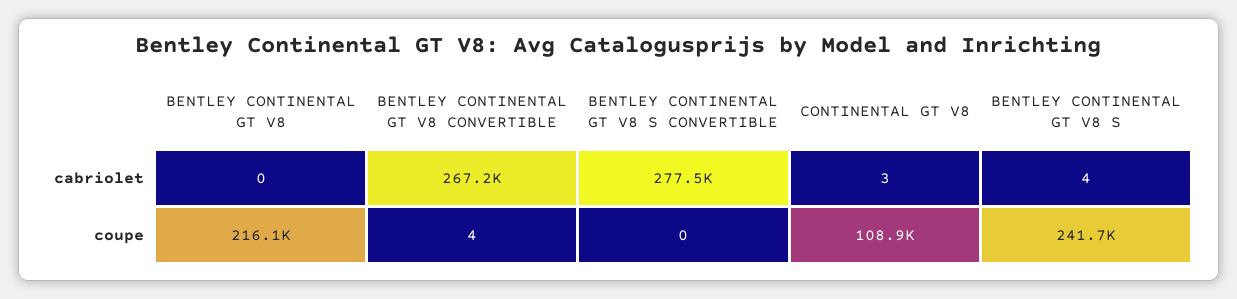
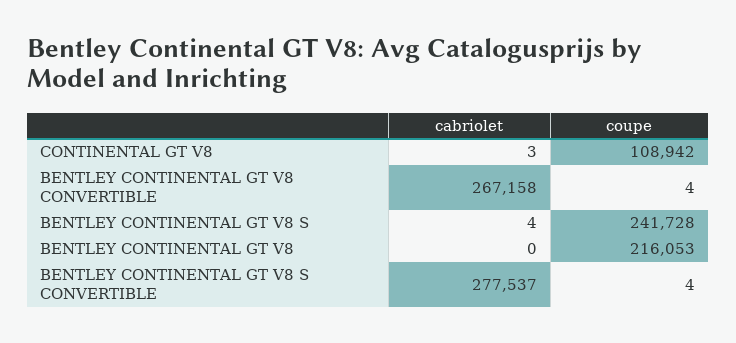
  {
    "BENTLEY CONTINENTAL GT V8": {
      "cabriolet": 0,
      "coupe": 216053
    },
    "BENTLEY CONTINENTAL GT V8 CONVERTIBLE": {
      "cabriolet": 267158,
      "coupe": 4
    },
    "BENTLEY CONTINENTAL GT V8 S CONVERTIBLE": {
      "cabriolet": 277537,
-     "coupe": 0
+     "coupe": 4
    },
    "CONTINENTAL GT V8": {
      "cabriolet": 3,
      "coupe": 108942
    },
    "BENTLEY CONTINENTAL GT V8 S": {
      "cabriolet": 4,
      "coupe": 241728
    }
  }

